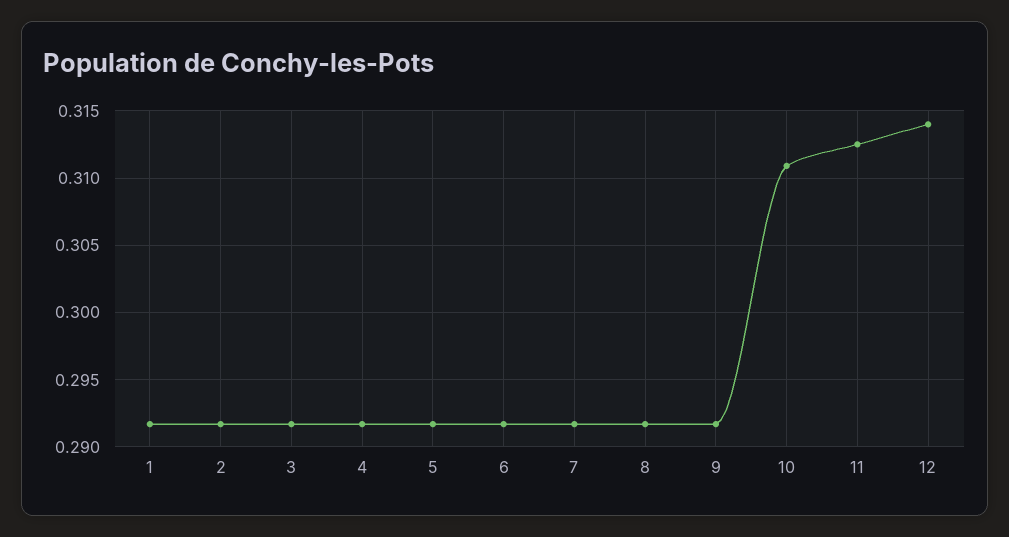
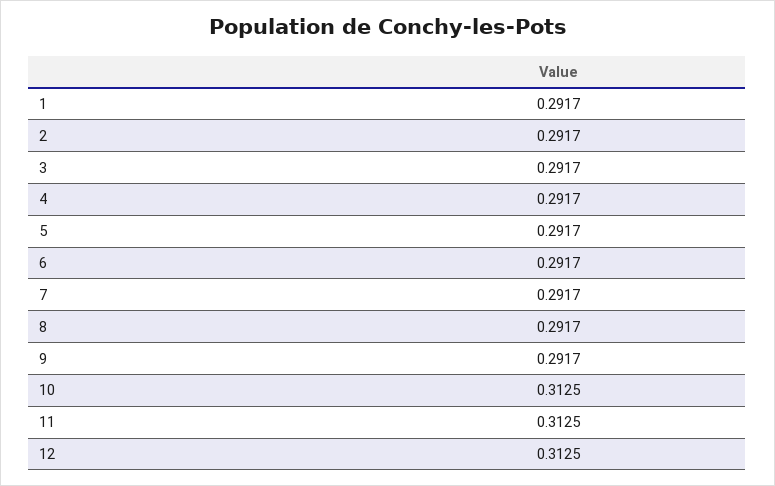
  {
    "1": 0.2917,
    "2": 0.2917,
    "3": 0.2917,
    "4": 0.2917,
    "5": 0.2917,
    "6": 0.2917,
    "7": 0.2917,
    "8": 0.2917,
    "9": 0.2917,
-   "10": 0.311,
+   "10": 0.3125,
    "11": 0.3125,
-   "12": 0.314
+   "12": 0.3125
  }

